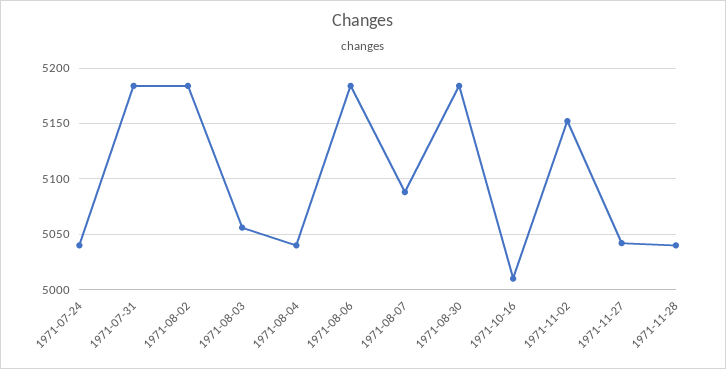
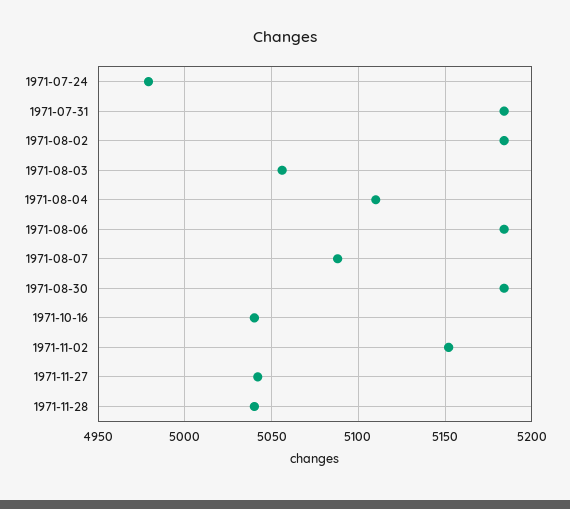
  {
-   "1971-07-24": 5040,
+   "1971-07-24": 4980,
    "1971-07-31": 5185,
    "1971-08-02": 5185,
    "1971-08-03": 5055,
-   "1971-08-04": 5040,
+   "1971-08-04": 5110,
    "1971-08-06": 5185,
    "1971-08-07": 5090,
    "1971-08-30": 5185,
-   "1971-10-16": 5010,
+   "1971-10-16": 5040,
    "1971-11-02": 5150,
    "1971-11-27": 5040,
    "1971-11-28": 5040
  }

